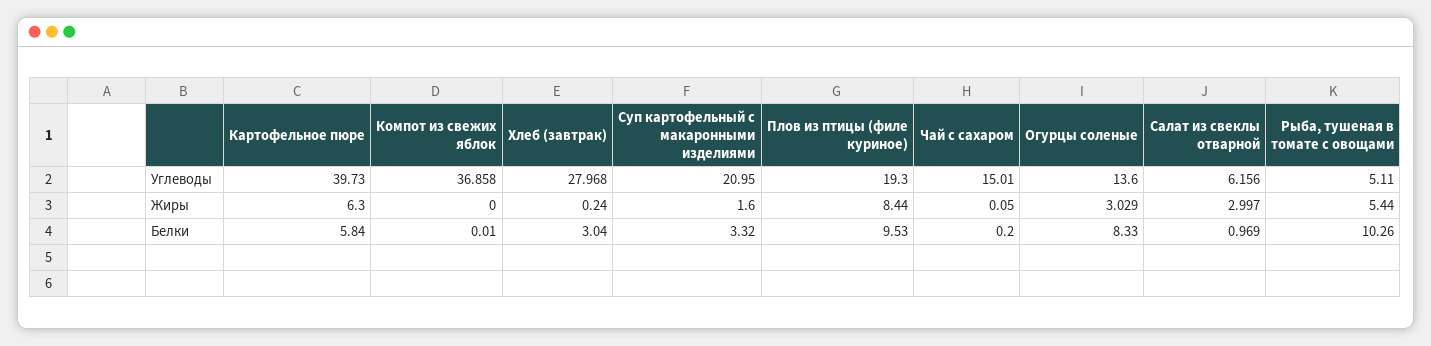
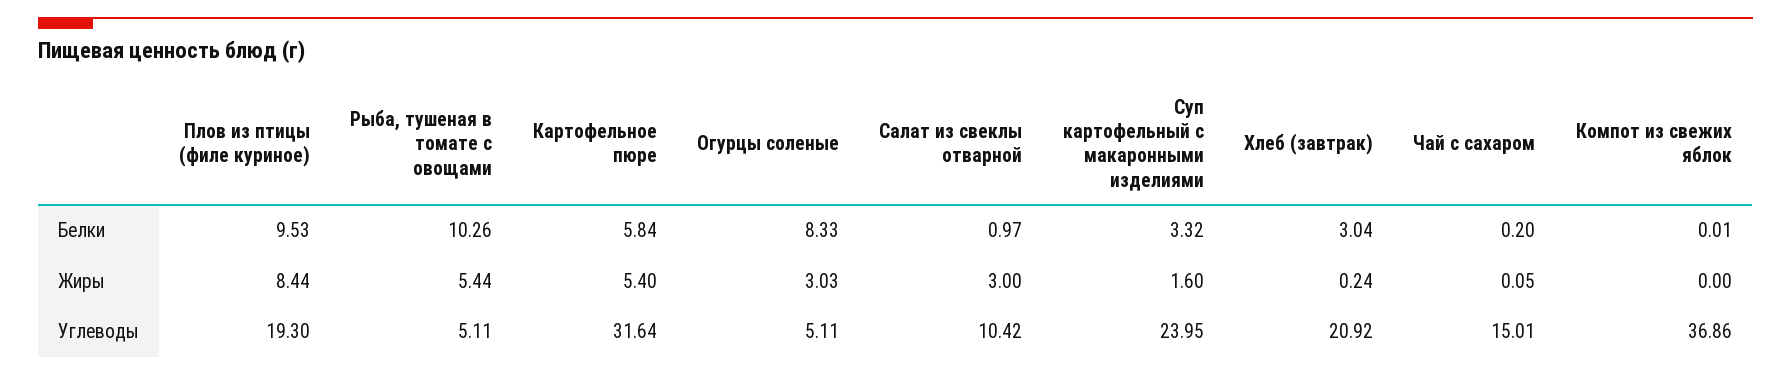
  {
    "Картофельное пюре": {
-     "Углеводы": 39.73,
+     "Углеводы": 31.64,
-     "Жиры": 6.3,
+     "Жиры": 5.4,
      "Белки": 5.84
    },
    "Компот из свежих яблок": {
      "Углеводы": 36.858,
      "Жиры": 0,
      "Белки": 0.01
    },
    "Хлеб (завтрак)": {
-     "Углеводы": 27.968,
+     "Углеводы": 20.92,
      "Жиры": 0.24,
      "Белки": 3.04
    },
    "Суп картофельный с макаронными изделиями": {
-     "Углеводы": 20.95,
+     "Углеводы": 23.95,
      "Жиры": 1.6,
      "Белки": 3.32
    },
    "Плов из птицы (филе куриное)": {
      "Углеводы": 19.3,
      "Жиры": 8.44,
      "Белки": 9.53
    },
    "Чай с сахаром": {
      "Углеводы": 15.01,
      "Жиры": 0.05,
      "Белки": 0.2
    },
    "Огурцы соленые": {
-     "Углеводы": 13.6,
+     "Углеводы": 5.11,
      "Жиры": 3.029,
      "Белки": 8.33
    },
    "Салат из свеклы отварной": {
-     "Углеводы": 6.156,
+     "Углеводы": 10.42,
      "Жиры": 2.997,
      "Белки": 0.969
    },
    "Рыба, тушеная в томате с овощами": {
      "Углеводы": 5.11,
      "Жиры": 5.44,
      "Белки": 10.26
    }
  }

